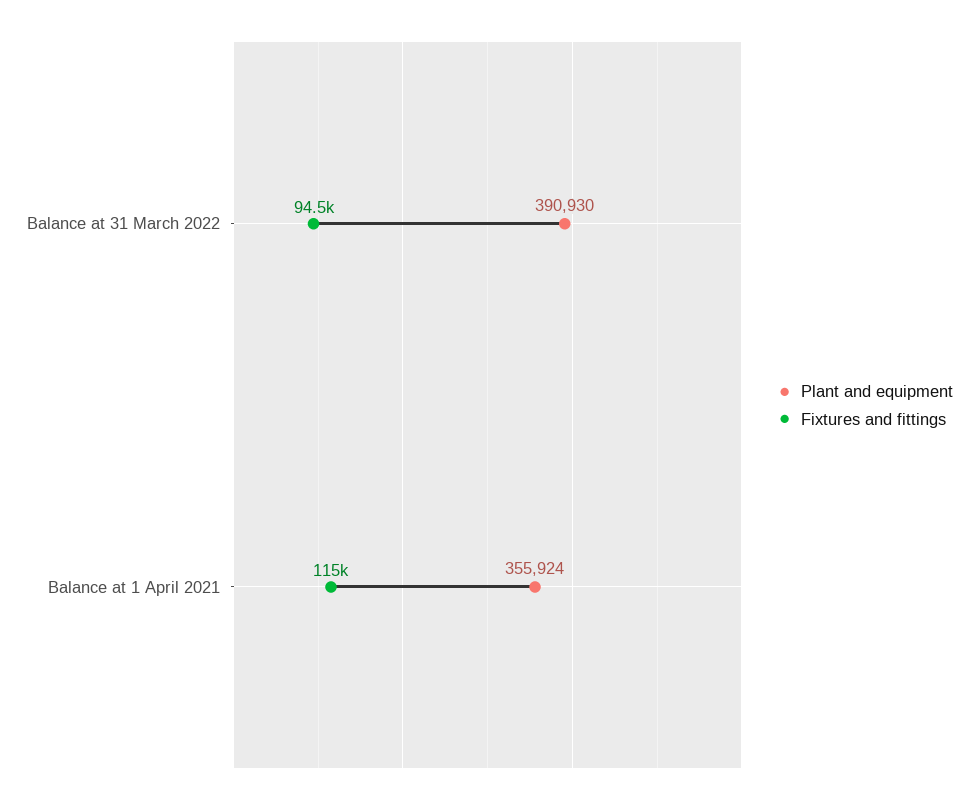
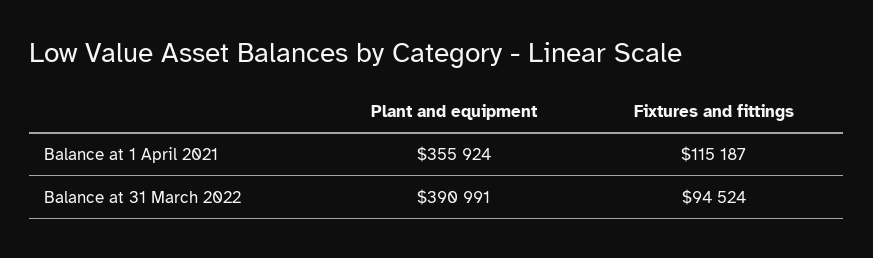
  {
    "Plant and equipment": {
-     "Balance at 31 March 2022": 390930,
+     "Balance at 31 March 2022": 390991,
      "Balance at 1 April 2021": 355924
    },
    "Fixtures and fittings": {
      "Balance at 31 March 2022": 94524,
      "Balance at 1 April 2021": 115187
    }
  }

